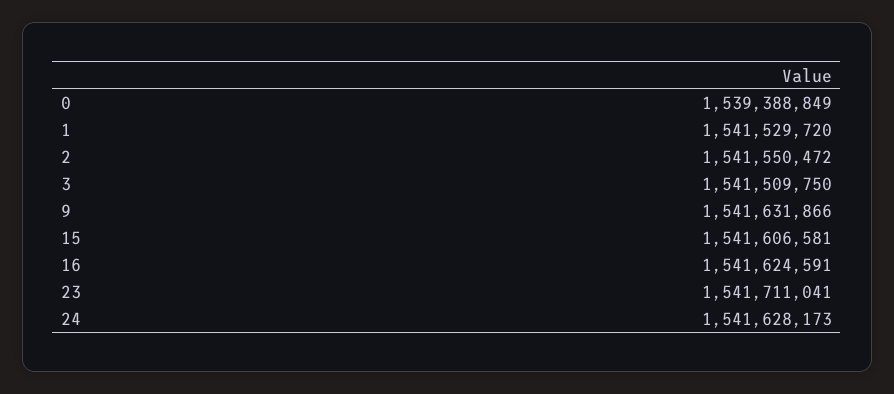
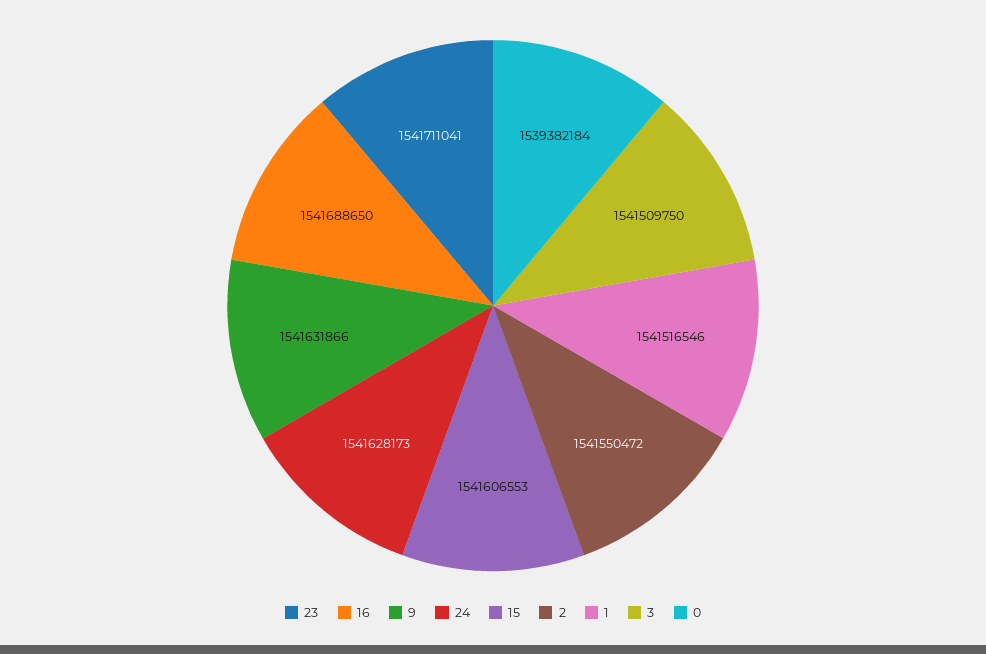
  {
-   "0": 1539388849,
+   "0": 1539382184,
-   "1": 1541529720,
+   "1": 1541516546,
    "2": 1541550472,
    "3": 1541509750,
    "9": 1541631866,
-   "15": 1541606581,
+   "15": 1541606553,
-   "16": 1541624591,
+   "16": 1541688650,
    "23": 1541711041,
    "24": 1541628173
  }

